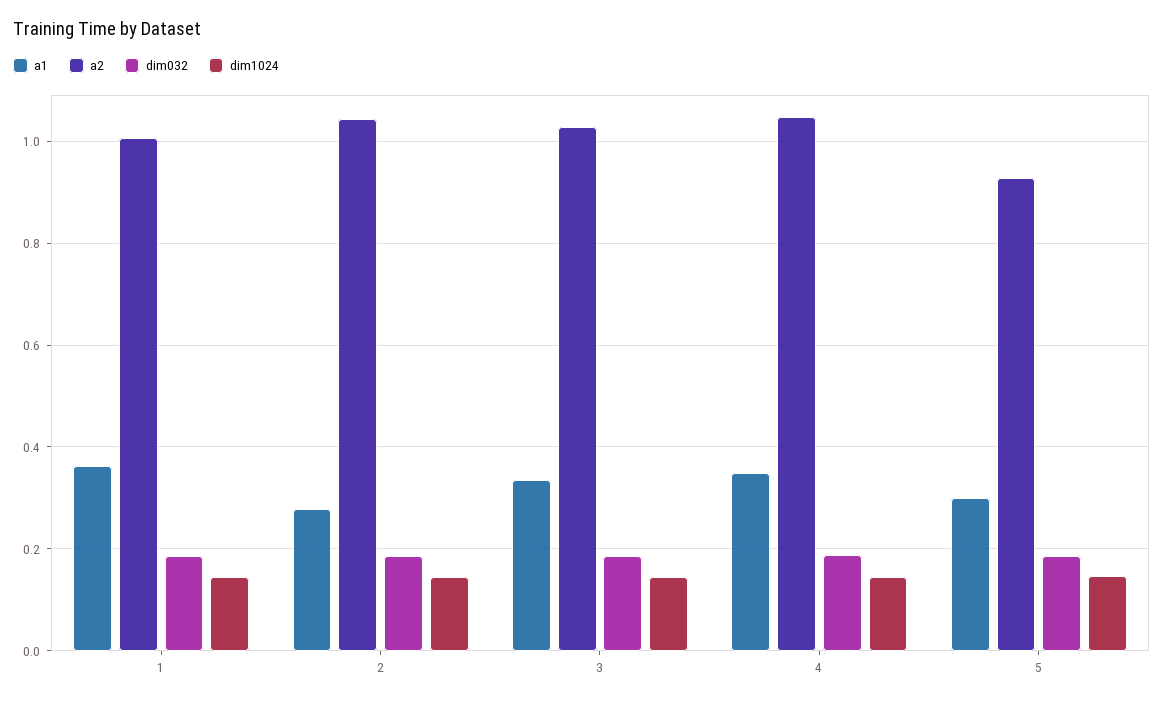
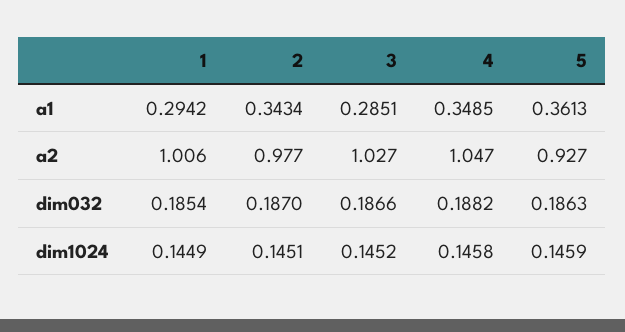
  {
    "a1": {
-     "1": 0.36,
+     "1": 0.2942,
-     "2": 0.28,
+     "2": 0.3434,
-     "3": 0.34,
+     "3": 0.2851,
      "4": 0.3485,
-     "5": 0.3
+     "5": 0.3613
    },
    "a2": {
      "1": 1.006,
-     "2": 1.04,
+     "2": 0.977,
      "3": 1.027,
      "4": 1.047,
      "5": 0.927
    },
    "dim032": {
      "1": 0.1854,
      "2": 0.187,
      "3": 0.1866,
      "4": 0.1882,
      "5": 0.1863
    },
    "dim1024": {
      "1": 0.1449,
      "2": 0.1451,
      "3": 0.1452,
      "4": 0.1458,
      "5": 0.1459
    }
  }

